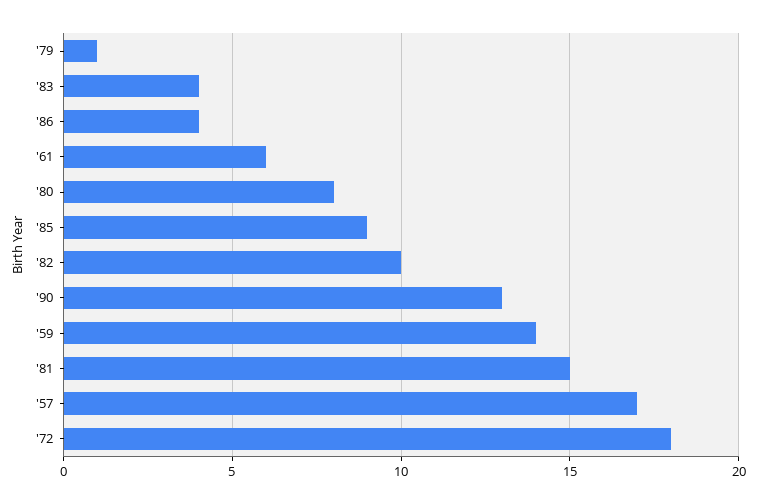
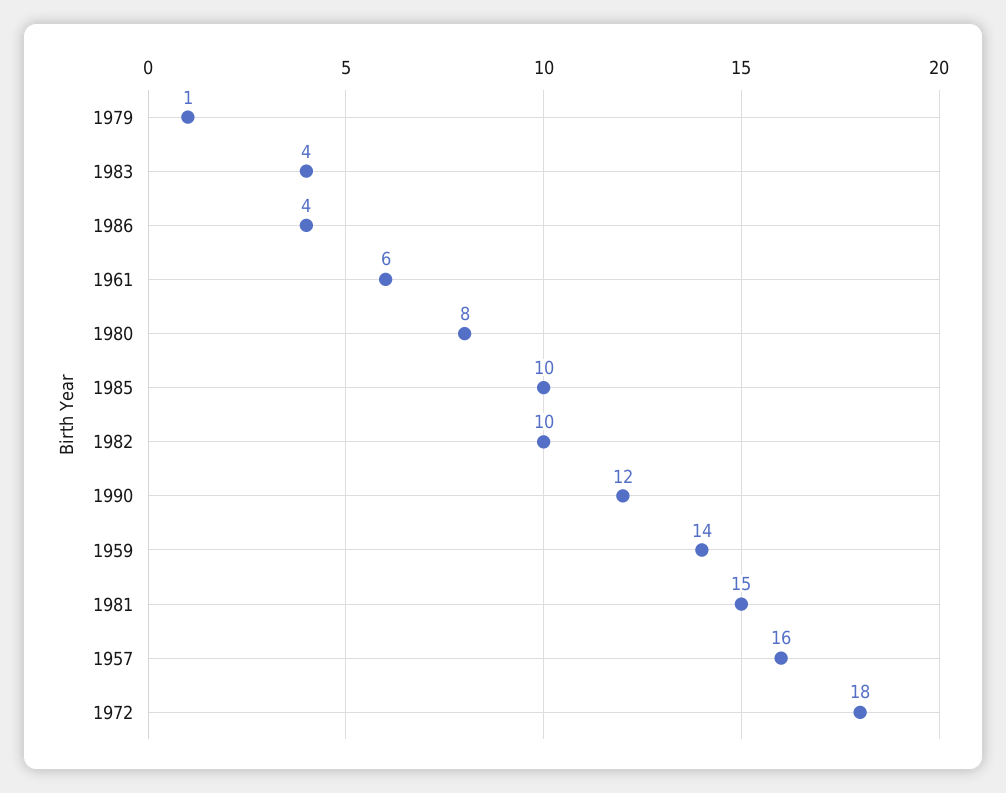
  {
    "'79": 1,
    "'83": 4,
    "'86": 4,
    "'61": 6,
    "'80": 8,
-   "'85": 9,
+   "'85": 10,
    "'82": 10,
-   "'90": 13,
+   "'90": 12,
    "'59": 14,
    "'81": 15,
-   "'57": 17,
+   "'57": 16,
    "'72": 18
  }

